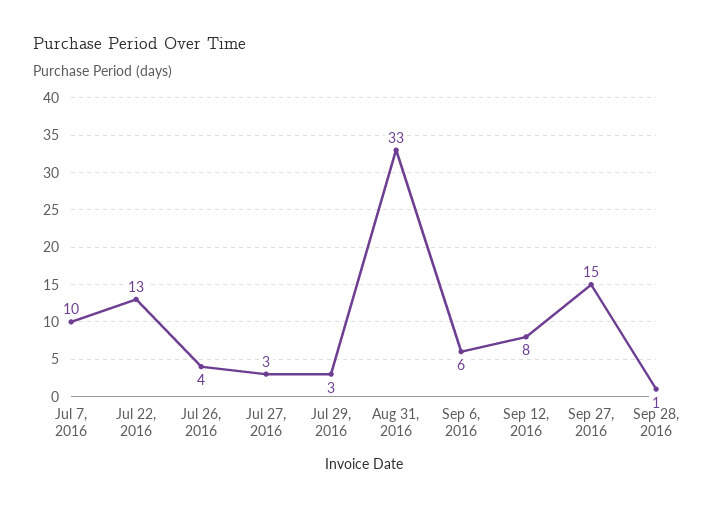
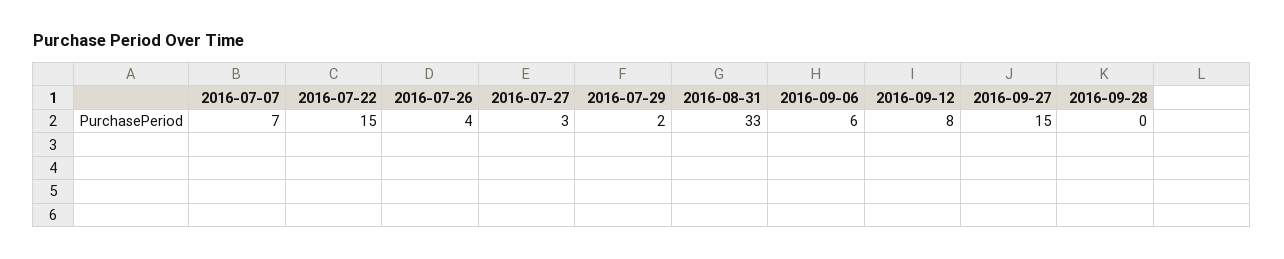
  {
-   "Jul 7, 2016": 10,
+   "Jul 7, 2016": 7,
-   "Jul 22, 2016": 13,
+   "Jul 22, 2016": 15,
    "Jul 26, 2016": 4,
    "Jul 27, 2016": 3,
-   "Jul 29, 2016": 3,
+   "Jul 29, 2016": 2,
    "Aug 31, 2016": 33,
    "Sep 6, 2016": 6,
    "Sep 12, 2016": 8,
    "Sep 27, 2016": 15,
-   "Sep 28, 2016": 1
+   "Sep 28, 2016": 0
  }

